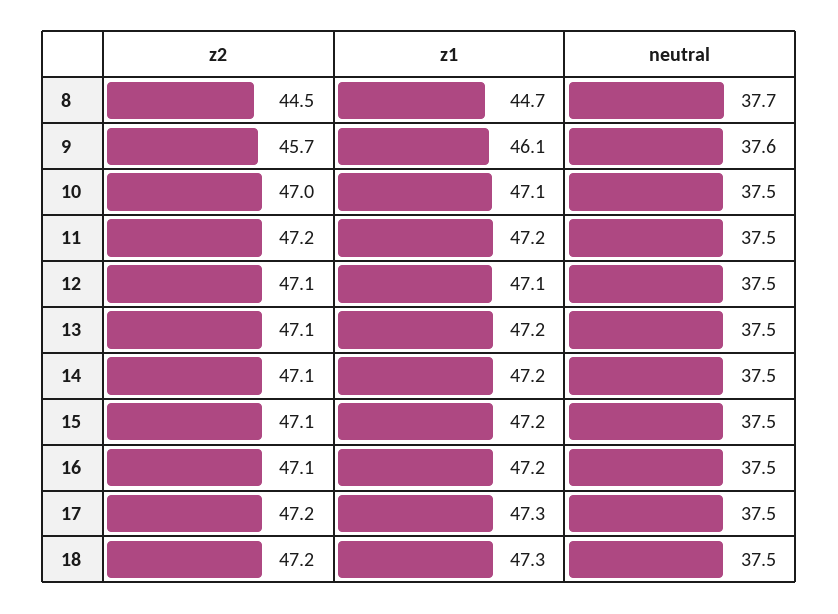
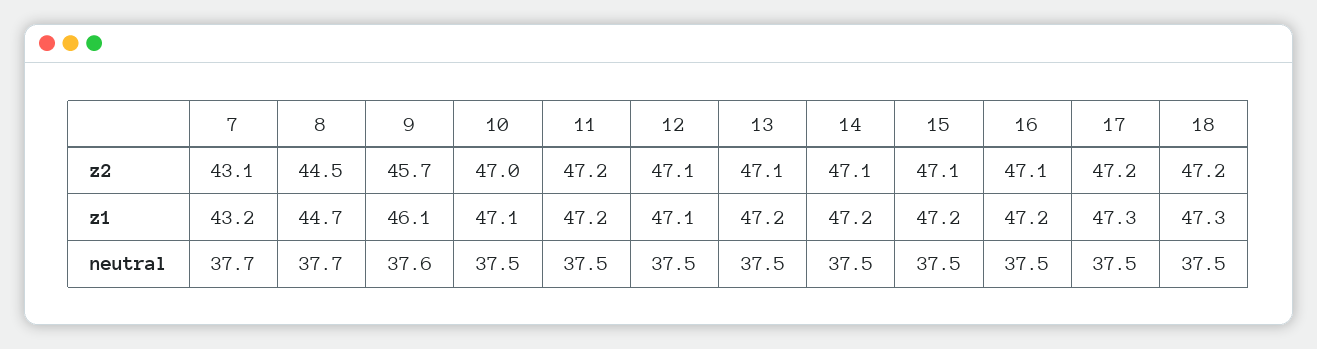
  {
    "z2": {
      "8": 44.5,
      "9": 45.7,
      "10": 47,
      "11": 47.2,
      "12": 47.1,
      "13": 47.1,
      "14": 47.1,
      "15": 47.1,
      "16": 47.1,
      "17": 47.2,
-     "18": 47.2
+     "18": 47.2,
+     "7": 43.1
    },
    "z1": {
      "8": 44.7,
      "9": 46.1,
      "10": 47.1,
      "11": 47.2,
      "12": 47.1,
      "13": 47.2,
      "14": 47.2,
      "15": 47.2,
      "16": 47.2,
      "17": 47.3,
-     "18": 47.3
+     "18": 47.3,
+     "7": 43.2
    },
    "neutral": {
      "8": 37.7,
      "9": 37.6,
      "10": 37.5,
      "11": 37.5,
      "12": 37.5,
      "13": 37.5,
      "14": 37.5,
      "15": 37.5,
      "16": 37.5,
      "17": 37.5,
-     "18": 37.5
+     "18": 37.5,
+     "7": 37.7
    }
  }

